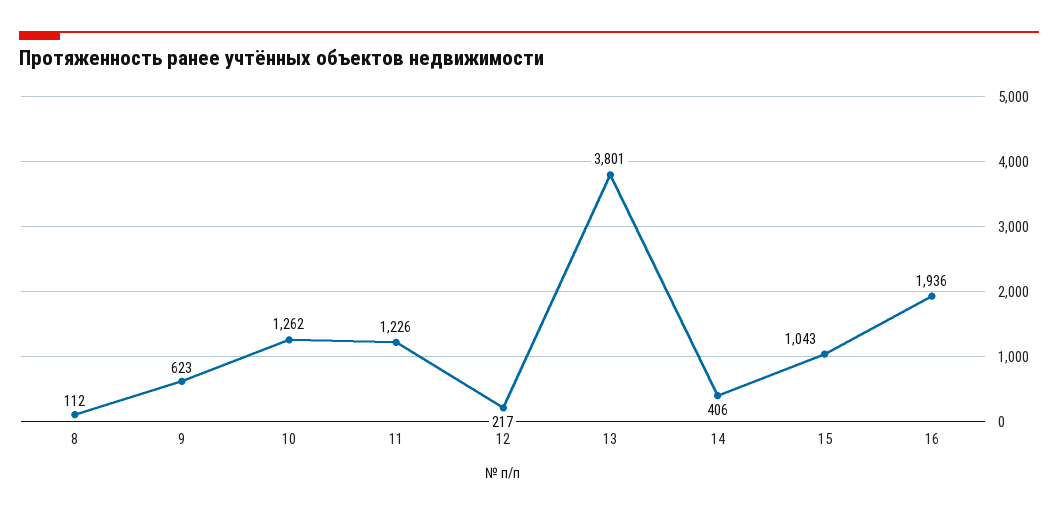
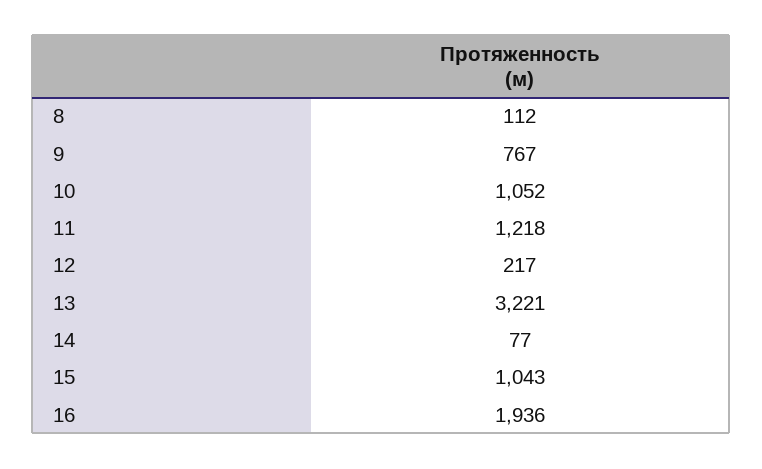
  {
    "8": 112,
-   "9": 623,
+   "9": 767,
-   "10": 1262,
+   "10": 1052,
-   "11": 1226,
+   "11": 1218,
    "12": 217,
-   "13": 3801,
+   "13": 3221,
-   "14": 406,
+   "14": 77,
    "15": 1043,
    "16": 1936
  }

